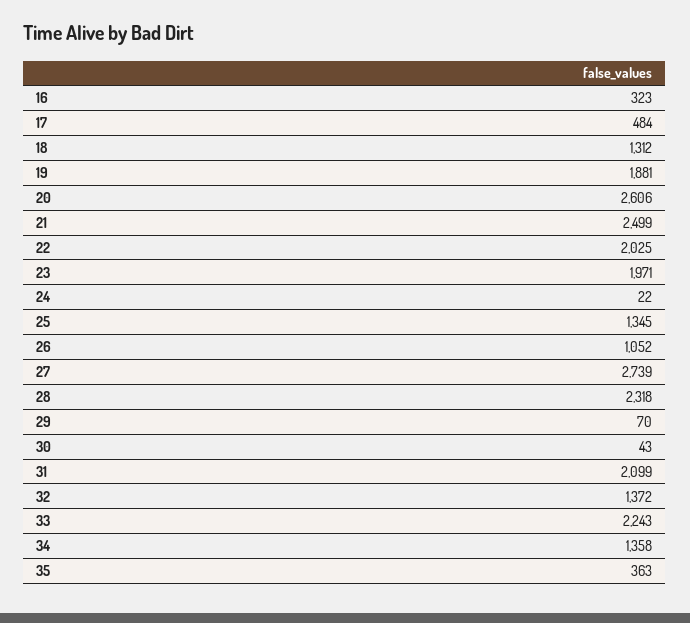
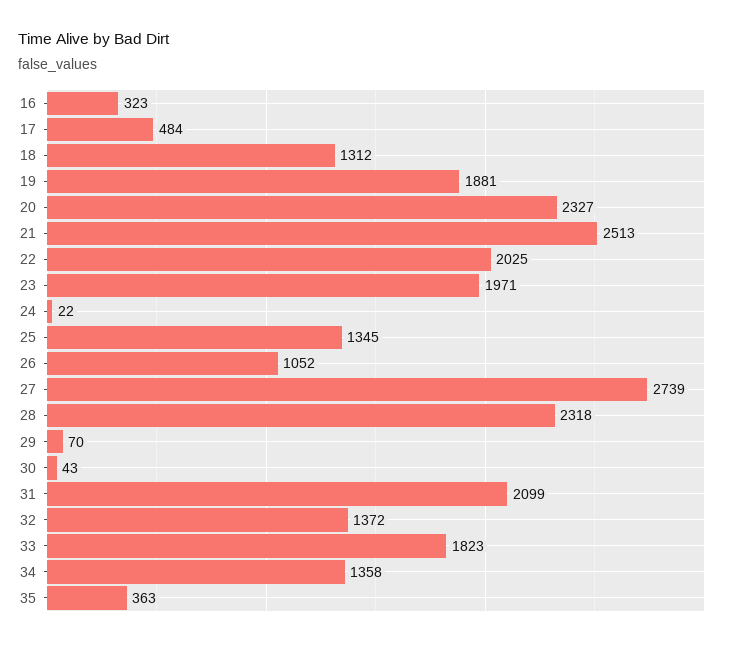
  {
    "16": 323,
    "17": 484,
    "18": 1312,
    "19": 1881,
-   "20": 2606,
+   "20": 2327,
-   "21": 2499,
+   "21": 2513,
    "22": 2025,
    "23": 1971,
    "24": 22,
    "25": 1345,
    "26": 1052,
    "27": 2739,
    "28": 2318,
    "29": 70,
    "30": 43,
    "31": 2099,
    "32": 1372,
-   "33": 2243,
+   "33": 1823,
    "34": 1358,
    "35": 363
  }

